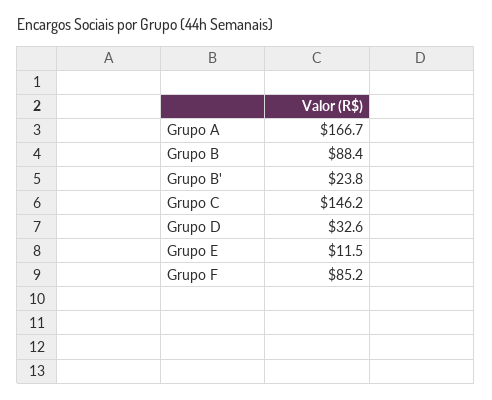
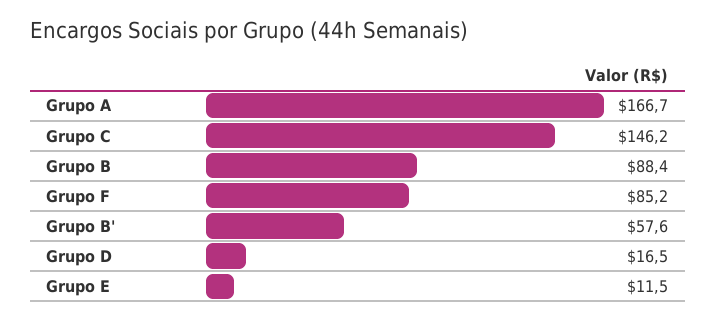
  {
    "Grupo A": 166.7,
    "Grupo B": 88.4,
-   "Grupo B'": 23.8,
+   "Grupo B'": 57.6,
    "Grupo C": 146.2,
-   "Grupo D": 32.6,
+   "Grupo D": 16.5,
    "Grupo E": 11.5,
    "Grupo F": 85.2
  }

